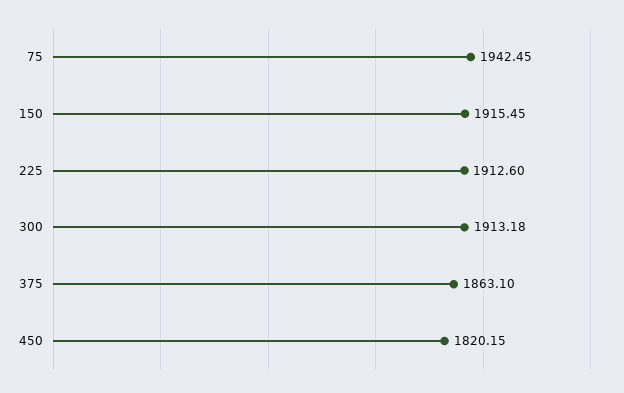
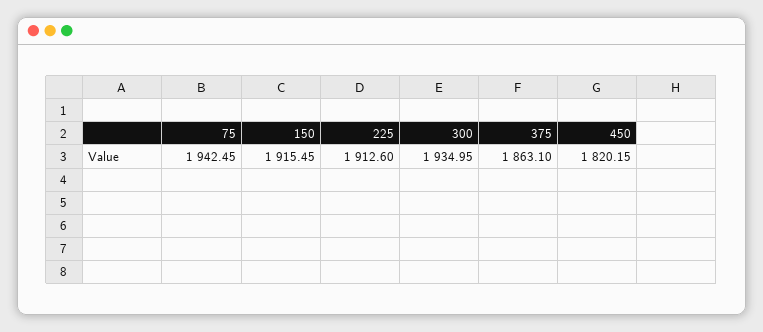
  {
    "75": 1942.45,
    "150": 1915.45,
    "225": 1912.6,
-   "300": 1913.18,
+   "300": 1934.95,
    "375": 1863.1,
    "450": 1820.15
  }

